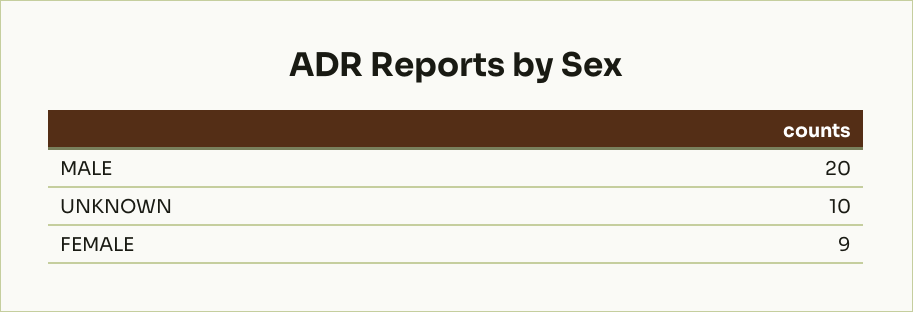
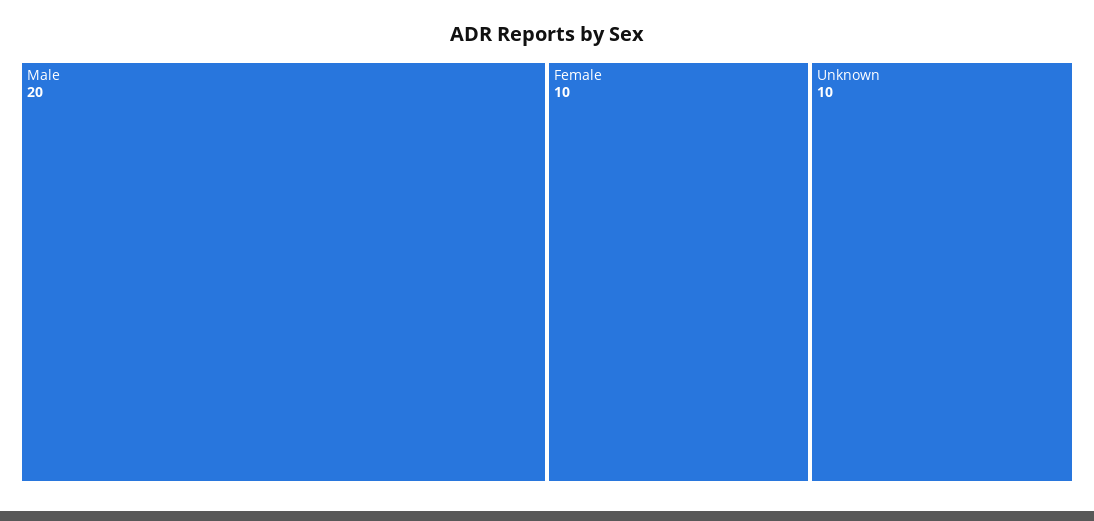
  {
    "MALE": 20,
    "UNKNOWN": 10,
-   "FEMALE": 9
+   "FEMALE": 10
  }

